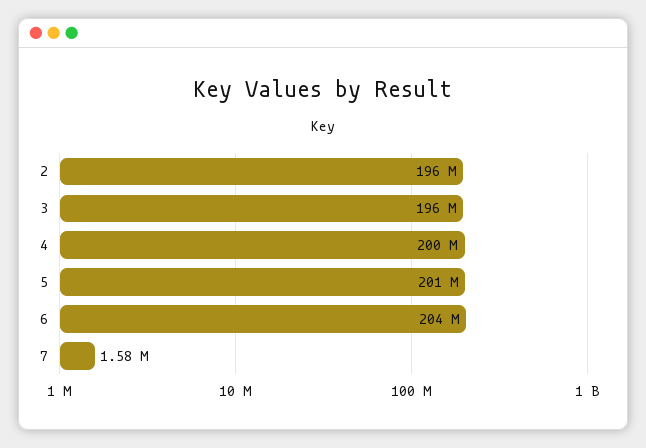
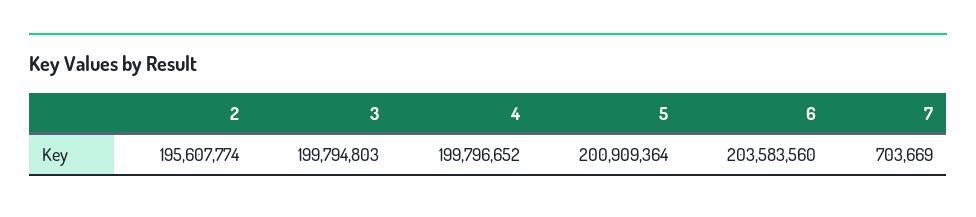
  {
    "2": 195607774,
-   "3": 196000000,
+   "3": 199794803,
    "4": 199796652,
    "5": 200909364,
    "6": 203583560,
-   "7": 1580000
+   "7": 703669
  }

